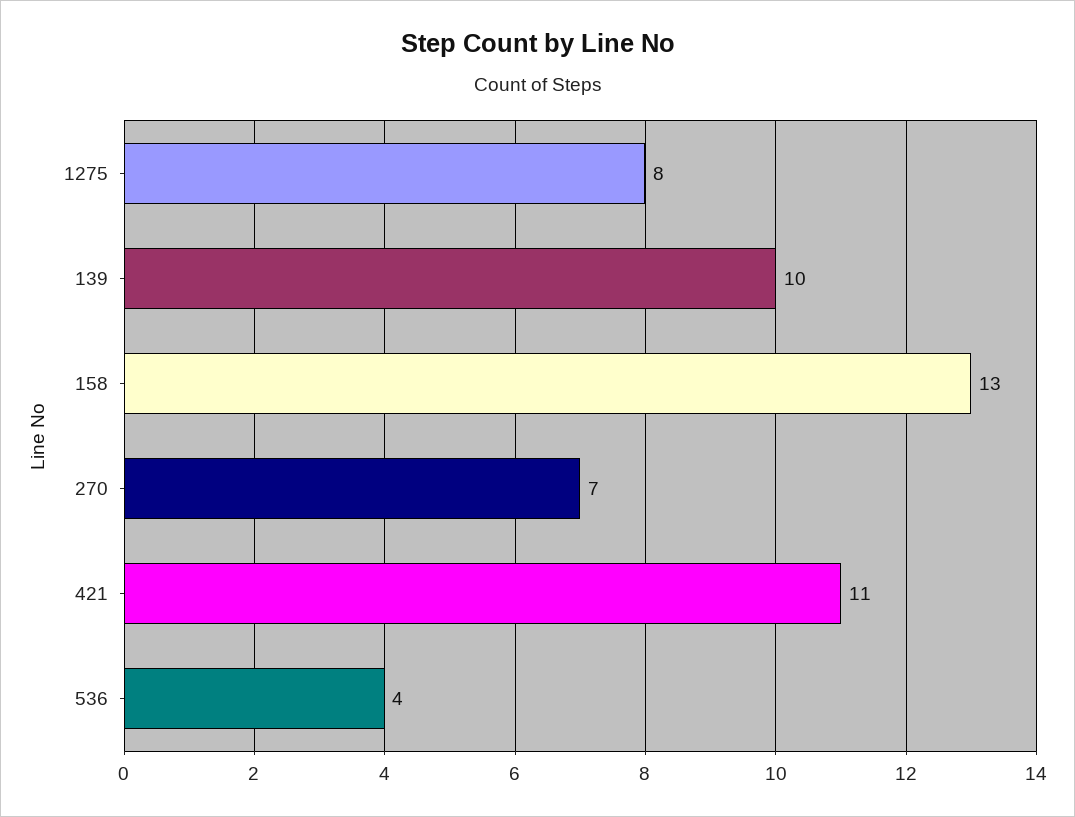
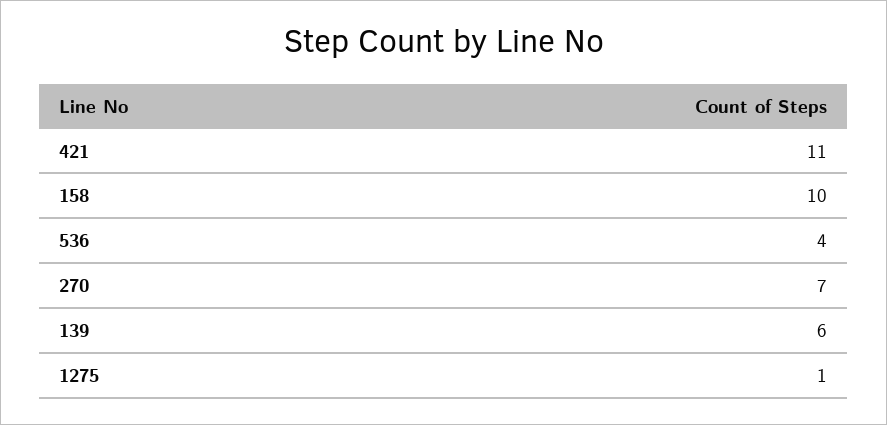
  {
-   "1275": 8,
+   "1275": 1,
-   "139": 10,
+   "139": 6,
-   "158": 13,
+   "158": 10,
    "270": 7,
    "421": 11,
    "536": 4
  }

